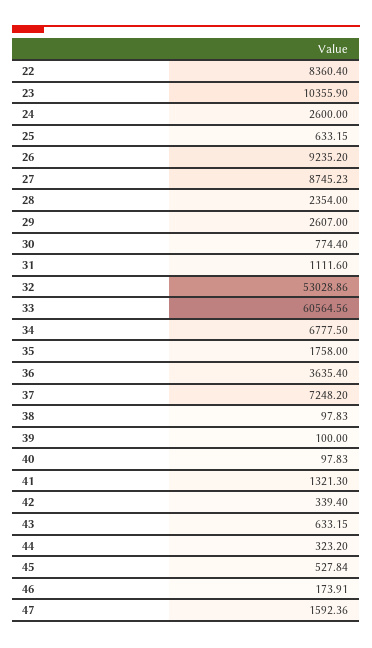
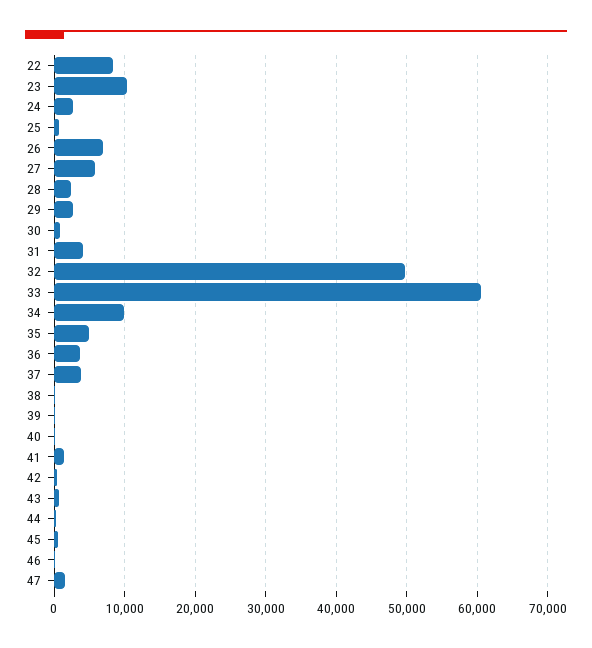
  {
    "22": 8360.4,
    "23": 10355.9,
    "24": 2600,
    "25": 633.15,
-   "26": 9235.2,
+   "26": 7000,
-   "27": 8745.23,
+   "27": 6000,
    "28": 2354,
    "29": 2607,
    "30": 774.4,
-   "31": 1111.6,
+   "31": 4000,
-   "32": 53028.86,
+   "32": 50000,
    "33": 60564.56,
-   "34": 6777.5,
+   "34": 10000,
-   "35": 1758,
+   "35": 5000,
    "36": 3635.4,
-   "37": 7248.2,
+   "37": 4000,
    "38": 97.83,
    "39": 100,
    "40": 97.83,
    "41": 1321.3,
    "42": 339.4,
    "43": 633.15,
    "44": 323.2,
    "45": 527.84,
    "46": 173.91,
    "47": 1592.36
  }

